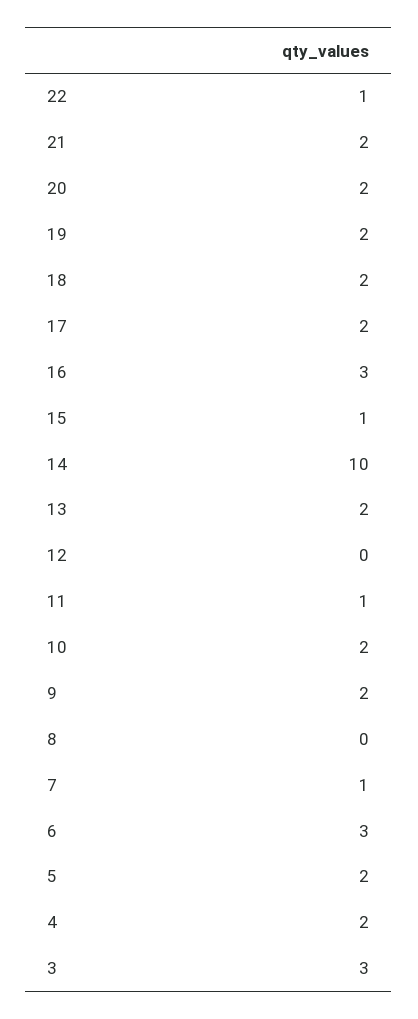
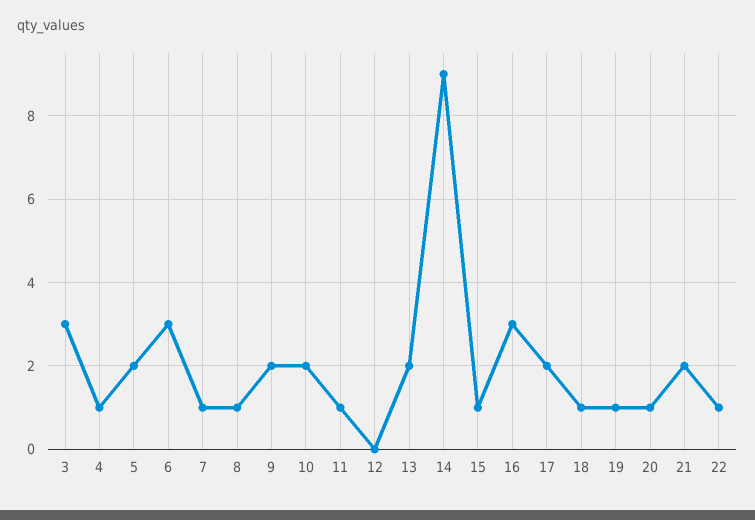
  {
    "22": 1,
    "21": 2,
-   "20": 2,
+   "20": 1,
-   "19": 2,
+   "19": 1,
-   "18": 2,
+   "18": 1,
    "17": 2,
    "16": 3,
    "15": 1,
-   "14": 10,
+   "14": 9,
    "13": 2,
    "12": 0,
    "11": 1,
    "10": 2,
    "9": 2,
-   "8": 0,
+   "8": 1,
    "7": 1,
    "6": 3,
    "5": 2,
-   "4": 2,
+   "4": 1,
    "3": 3
  }

